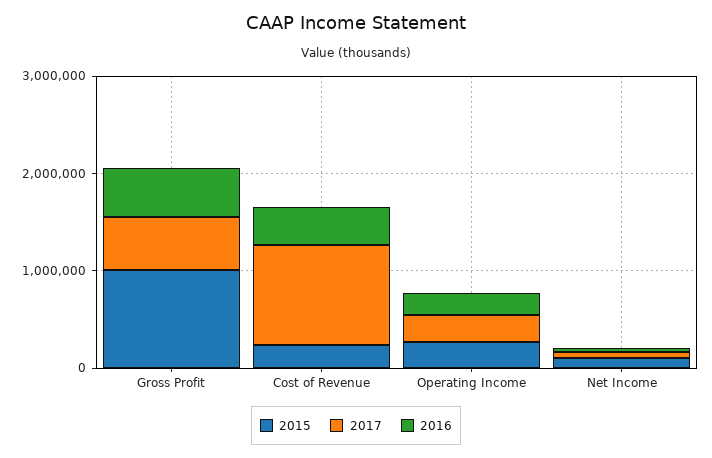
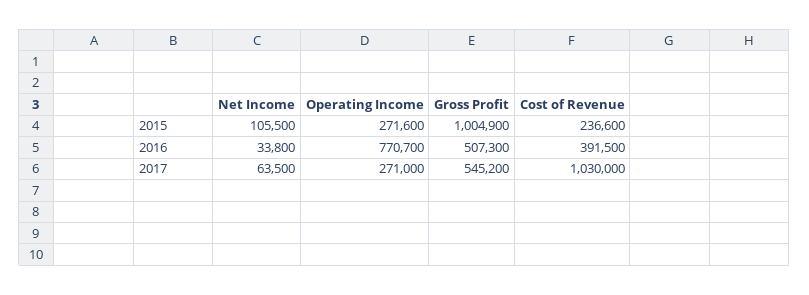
  {
    "2015": {
      "Gross Profit": 1004900,
      "Cost of Revenue": 236600,
      "Operating Income": 271600,
      "Net Income": 105500
    },
    "2017": {
      "Gross Profit": 545200,
      "Cost of Revenue": 1030000,
      "Operating Income": 271000,
      "Net Income": 63500
    },
    "2016": {
      "Gross Profit": 507300,
      "Cost of Revenue": 391500,
-     "Operating Income": 200000,
+     "Operating Income": 770700,
      "Net Income": 33800
    }
  }

